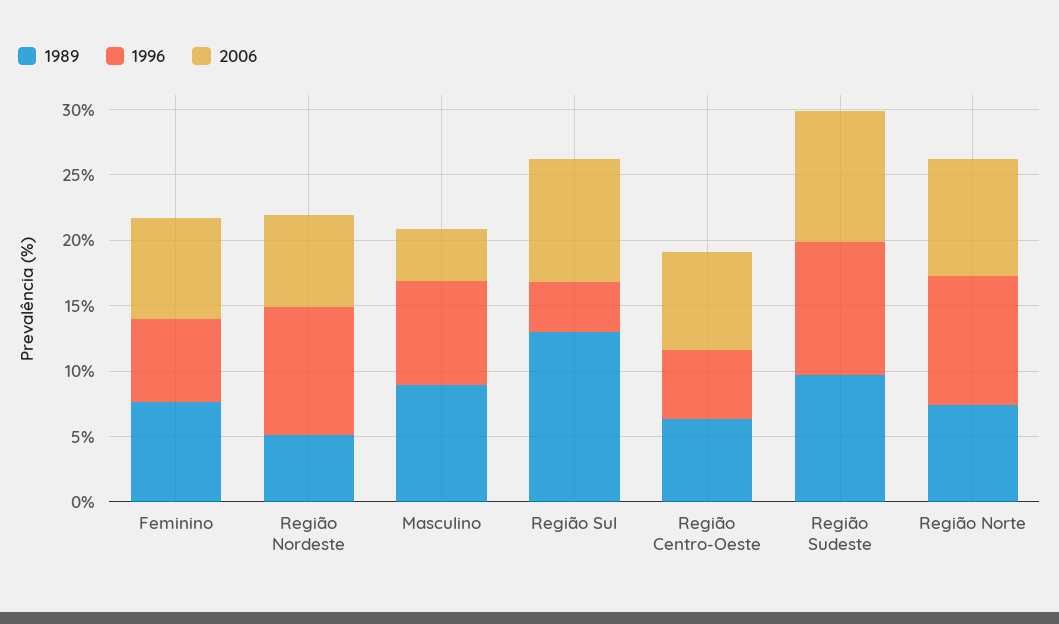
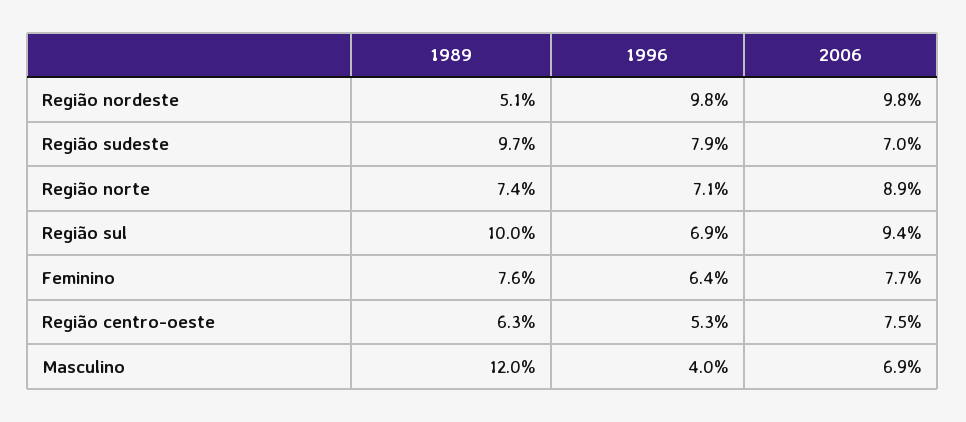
  {
    "1989": {
      "Feminino": 7.6,
      "Região Nordeste": 5.1,
-     "Masculino": 9,
+     "Masculino": 12,
-     "Região Sul": 13,
+     "Região Sul": 10,
      "Região Centro-Oeste": 6.3,
      "Região Sudeste": 9.7,
      "Região Norte": 7.4
    },
    "1996": {
      "Feminino": 6.4,
      "Região Nordeste": 9.8,
-     "Masculino": 8,
+     "Masculino": 4,
-     "Região Sul": 4,
+     "Região Sul": 6.9,
      "Região Centro-Oeste": 5.3,
-     "Região Sudeste": 10,
+     "Região Sudeste": 7.9,
-     "Região Norte": 10
+     "Região Norte": 7.1
    },
    "2006": {
      "Feminino": 7.7,
-     "Região Nordeste": 7,
+     "Região Nordeste": 9.8,
-     "Masculino": 4,
+     "Masculino": 6.9,
      "Região Sul": 9.4,
      "Região Centro-Oeste": 7.5,
-     "Região Sudeste": 10,
+     "Região Sudeste": 7,
      "Região Norte": 8.9
    }
  }

